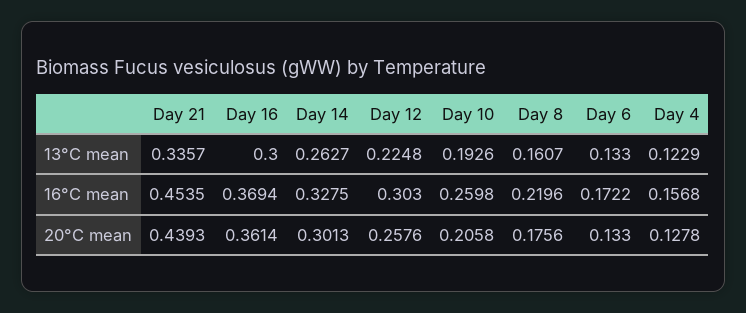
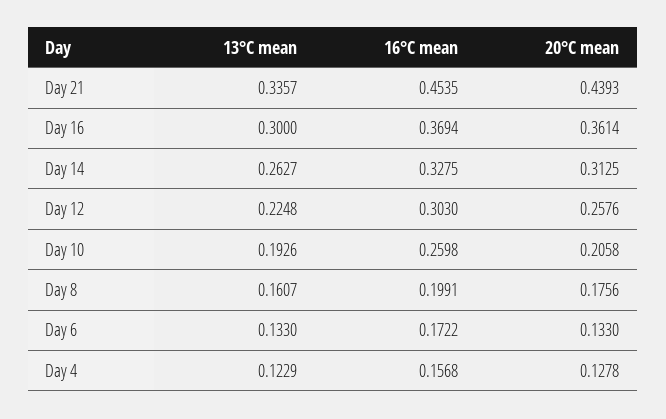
  {
    "Day 21": {
      "13°C mean": 0.3357,
      "16°C mean": 0.4535,
      "20°C mean": 0.4393
    },
    "Day 16": {
      "13°C mean": 0.3,
      "16°C mean": 0.3694,
      "20°C mean": 0.3614
    },
    "Day 14": {
      "13°C mean": 0.2627,
      "16°C mean": 0.3275,
-     "20°C mean": 0.3013
+     "20°C mean": 0.3125
    },
    "Day 12": {
      "13°C mean": 0.2248,
      "16°C mean": 0.303,
      "20°C mean": 0.2576
    },
    "Day 10": {
      "13°C mean": 0.1926,
      "16°C mean": 0.2598,
      "20°C mean": 0.2058
    },
    "Day 8": {
      "13°C mean": 0.1607,
-     "16°C mean": 0.2196,
+     "16°C mean": 0.1991,
      "20°C mean": 0.1756
    },
    "Day 6": {
      "13°C mean": 0.133,
      "16°C mean": 0.1722,
      "20°C mean": 0.133
    },
    "Day 4": {
      "13°C mean": 0.1229,
      "16°C mean": 0.1568,
      "20°C mean": 0.1278
    }
  }

